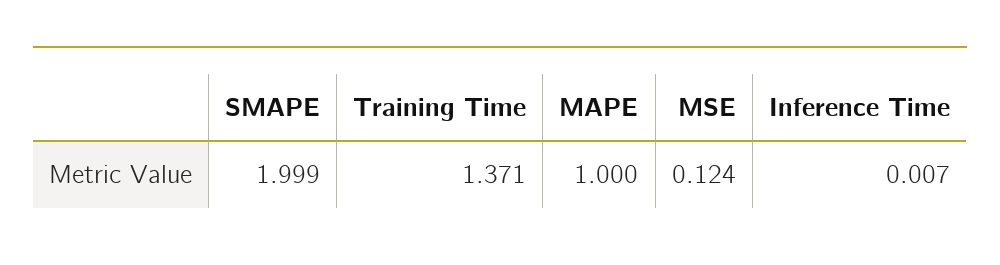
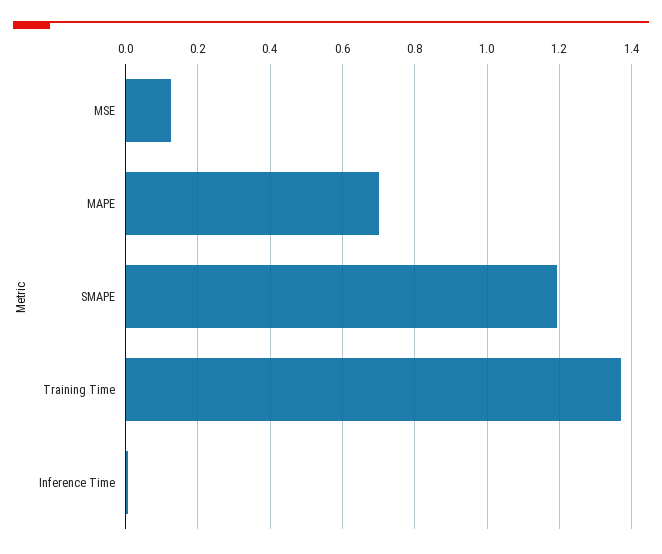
  {
-   "SMAPE": 1.999,
+   "SMAPE": 1.2,
    "Training Time": 1.371,
-   "MAPE": 1,
+   "MAPE": 0.7,
    "MSE": 0.124,
    "Inference Time": 0.007
  }

